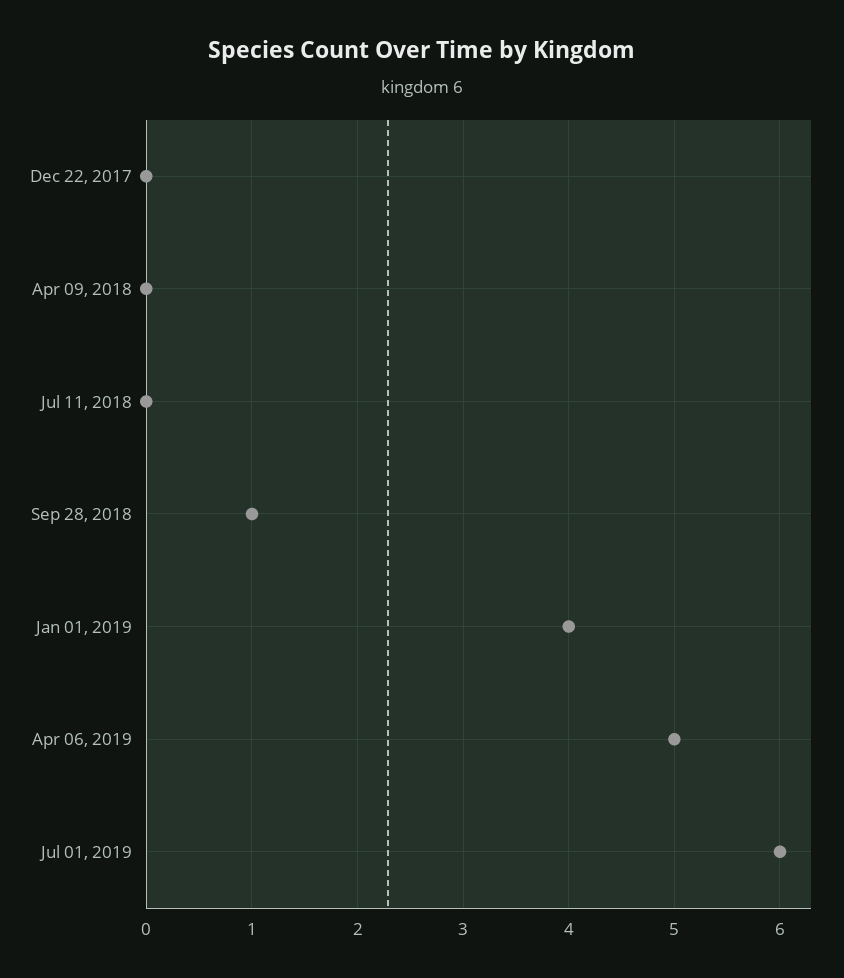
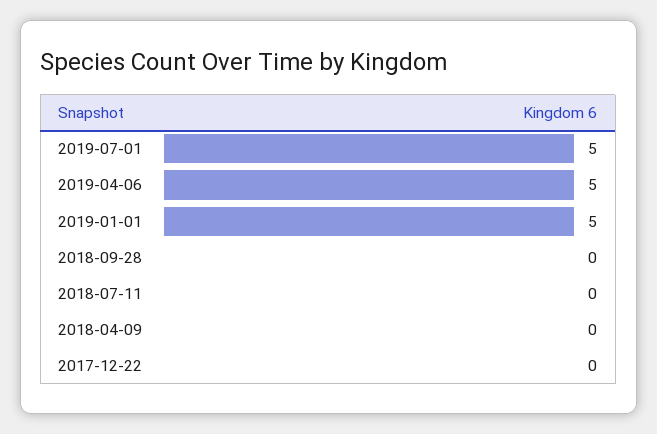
  {
    "Dec 22, 2017": 0,
    "Apr 09, 2018": 0,
    "Jul 11, 2018": 0,
-   "Sep 28, 2018": 1,
+   "Sep 28, 2018": 0,
-   "Jan 01, 2019": 4,
+   "Jan 01, 2019": 5,
    "Apr 06, 2019": 5,
-   "Jul 01, 2019": 6
+   "Jul 01, 2019": 5
  }

